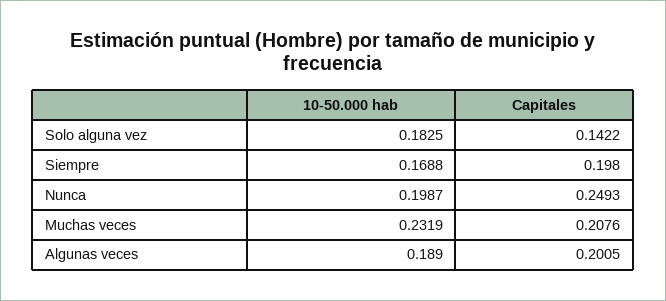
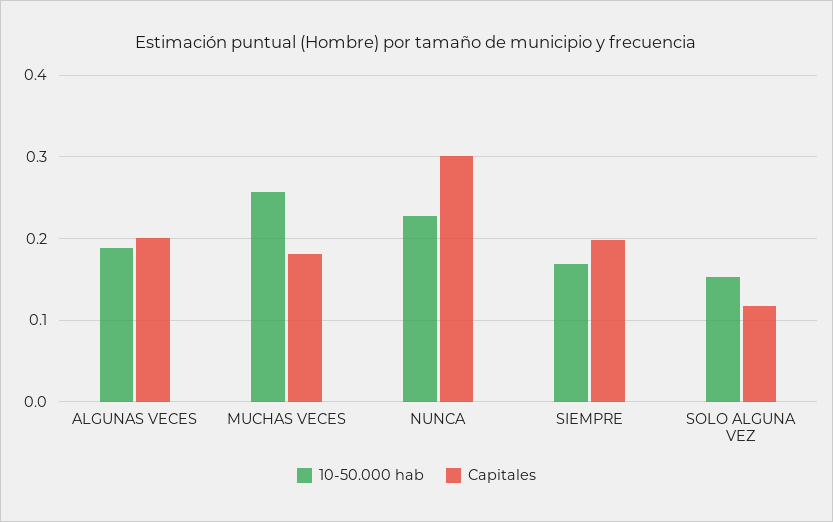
  {
    "10-50.000 hab": {
-     "Solo alguna vez": 0.1825,
+     "Solo alguna vez": 0.15,
      "Siempre": 0.1688,
-     "Nunca": 0.1987,
+     "Nunca": 0.23,
-     "Muchas veces": 0.2319,
+     "Muchas veces": 0.26,
      "Algunas veces": 0.189
    },
    "Capitales": {
-     "Solo alguna vez": 0.1422,
+     "Solo alguna vez": 0.12,
      "Siempre": 0.198,
-     "Nunca": 0.2493,
+     "Nunca": 0.3,
-     "Muchas veces": 0.2076,
+     "Muchas veces": 0.18,
      "Algunas veces": 0.2005
    }
  }

